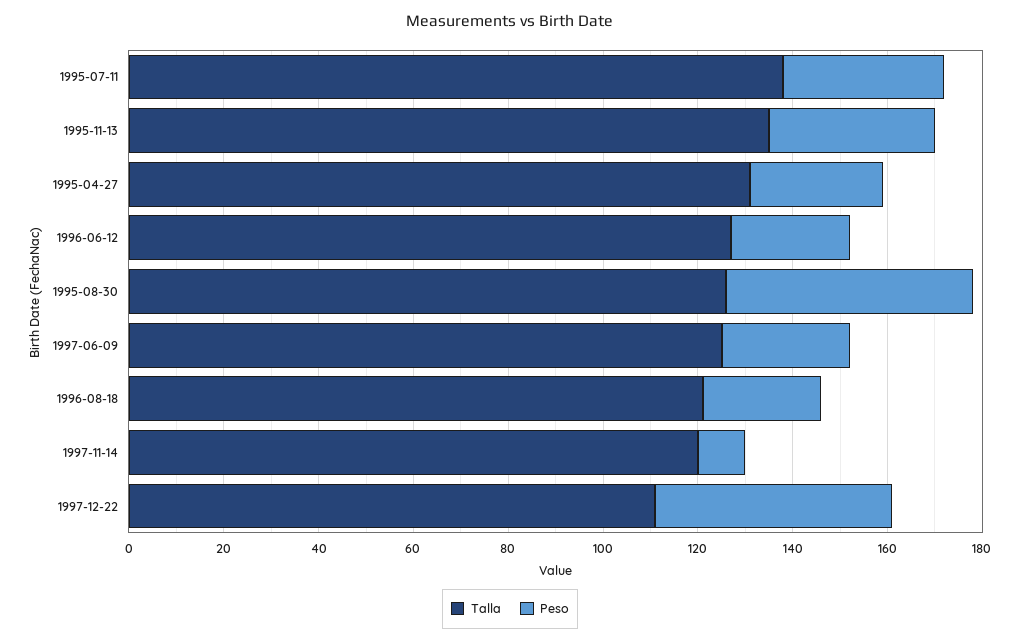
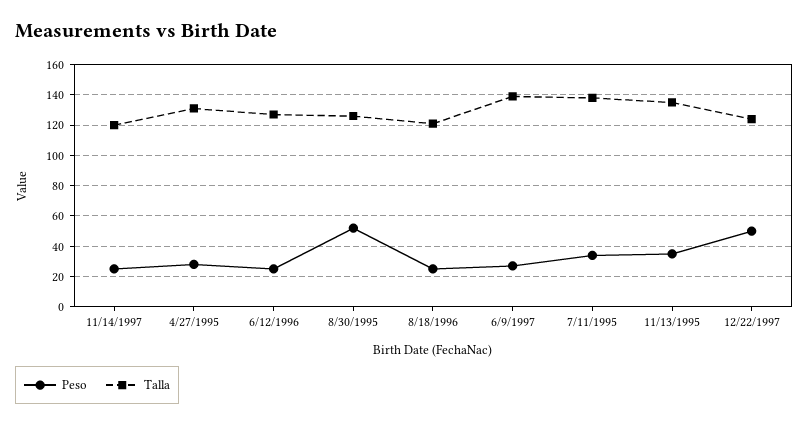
  {
    "Talla": {
      "1995-07-11": 140,
      "1995-11-13": 135,
      "1995-04-27": 130,
      "1996-06-12": 125,
      "1995-08-30": 125,
-     "1997-06-09": 125,
+     "1997-06-09": 140,
      "1996-08-18": 120,
      "1997-11-14": 120,
-     "1997-12-22": 110
+     "1997-12-22": 125
    },
    "Peso": {
      "1995-07-11": 35,
      "1995-11-13": 35,
      "1995-04-27": 30,
      "1996-06-12": 25,
      "1995-08-30": 50,
      "1997-06-09": 25,
      "1996-08-18": 25,
-     "1997-11-14": 10,
+     "1997-11-14": 25,
      "1997-12-22": 50
    }
  }

